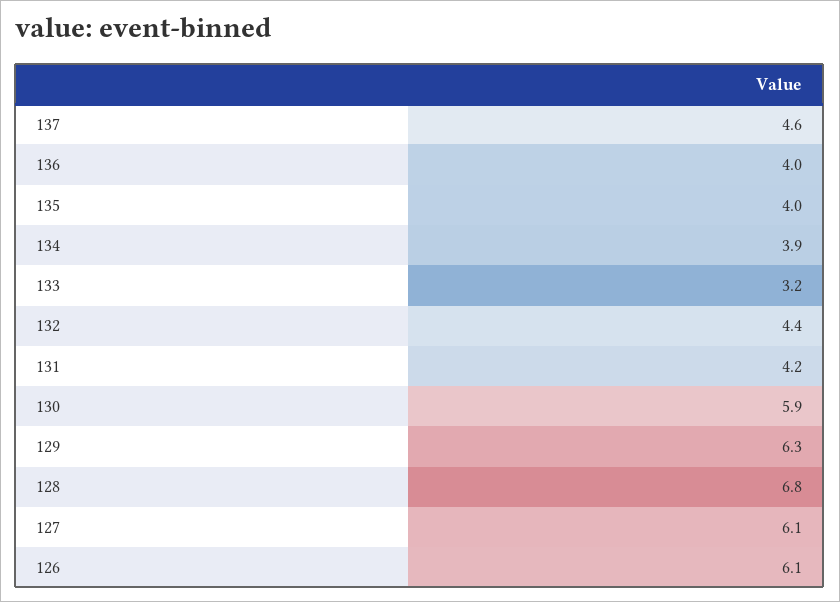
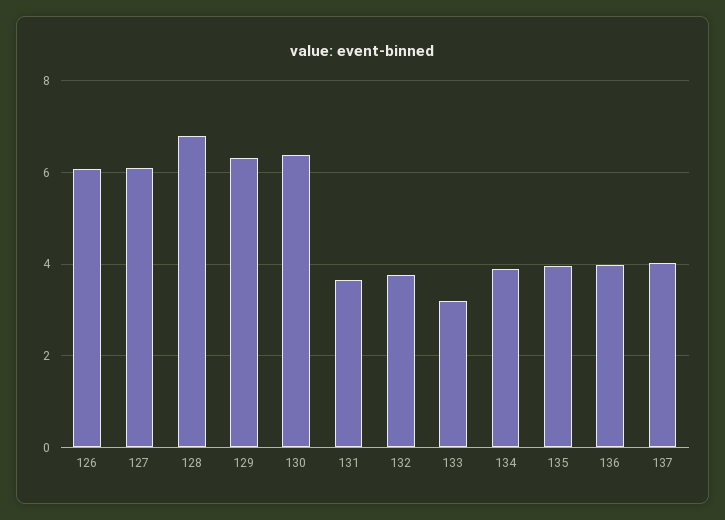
  {
-   "137": 4.6,
+   "137": 4,
    "136": 4,
    "135": 4,
    "134": 3.9,
    "133": 3.2,
-   "132": 4.4,
+   "132": 3.8,
-   "131": 4.2,
+   "131": 3.6,
-   "130": 5.9,
+   "130": 6.4,
    "129": 6.3,
    "128": 6.8,
    "127": 6.1,
    "126": 6.1
  }

